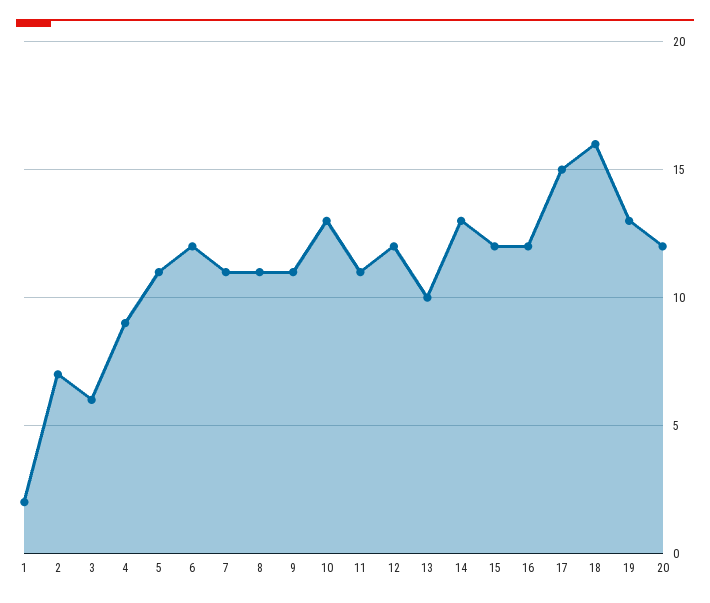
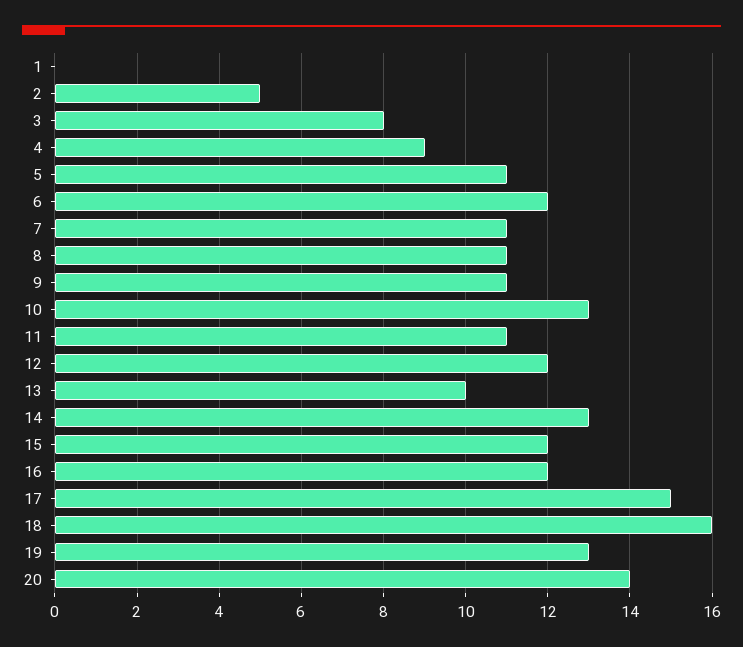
  {
-   "1": 2,
+   "1": 0,
-   "2": 7,
+   "2": 5,
-   "3": 6,
+   "3": 8,
    "4": 9,
    "5": 11,
    "6": 12,
    "7": 11,
    "8": 11,
    "9": 11,
    "10": 13,
    "11": 11,
    "12": 12,
    "13": 10,
    "14": 13,
    "15": 12,
    "16": 12,
    "17": 15,
    "18": 16,
    "19": 13,
-   "20": 12
+   "20": 14
  }

